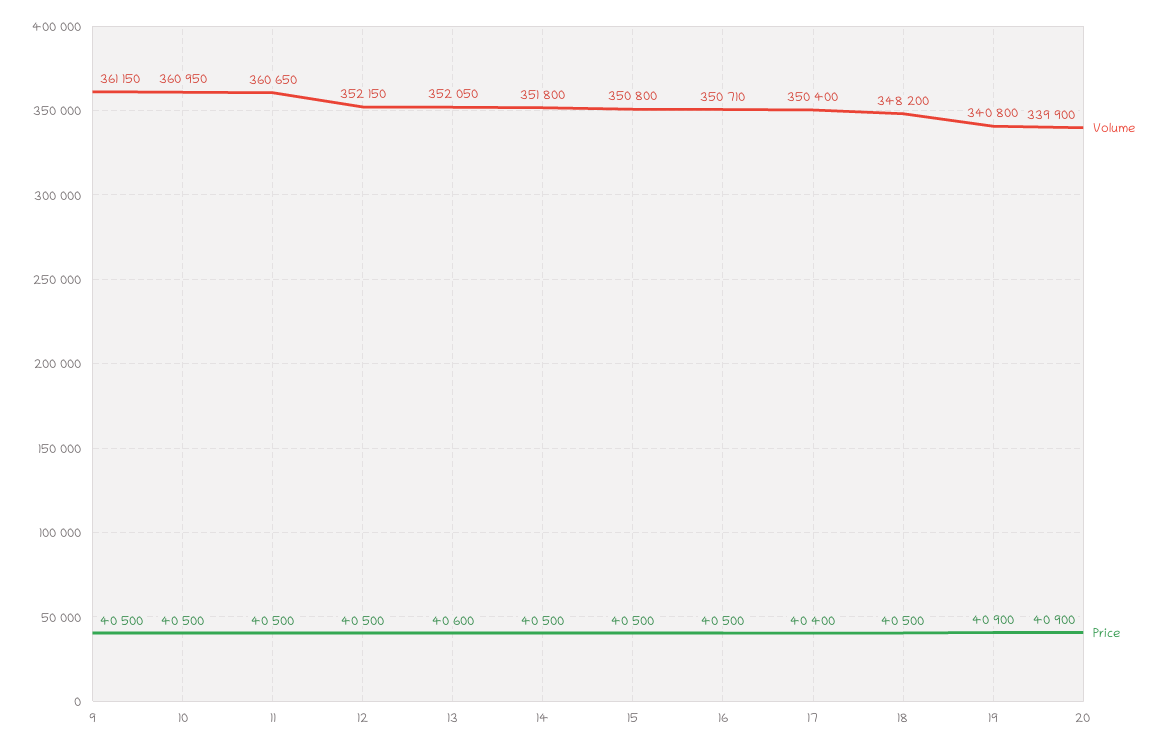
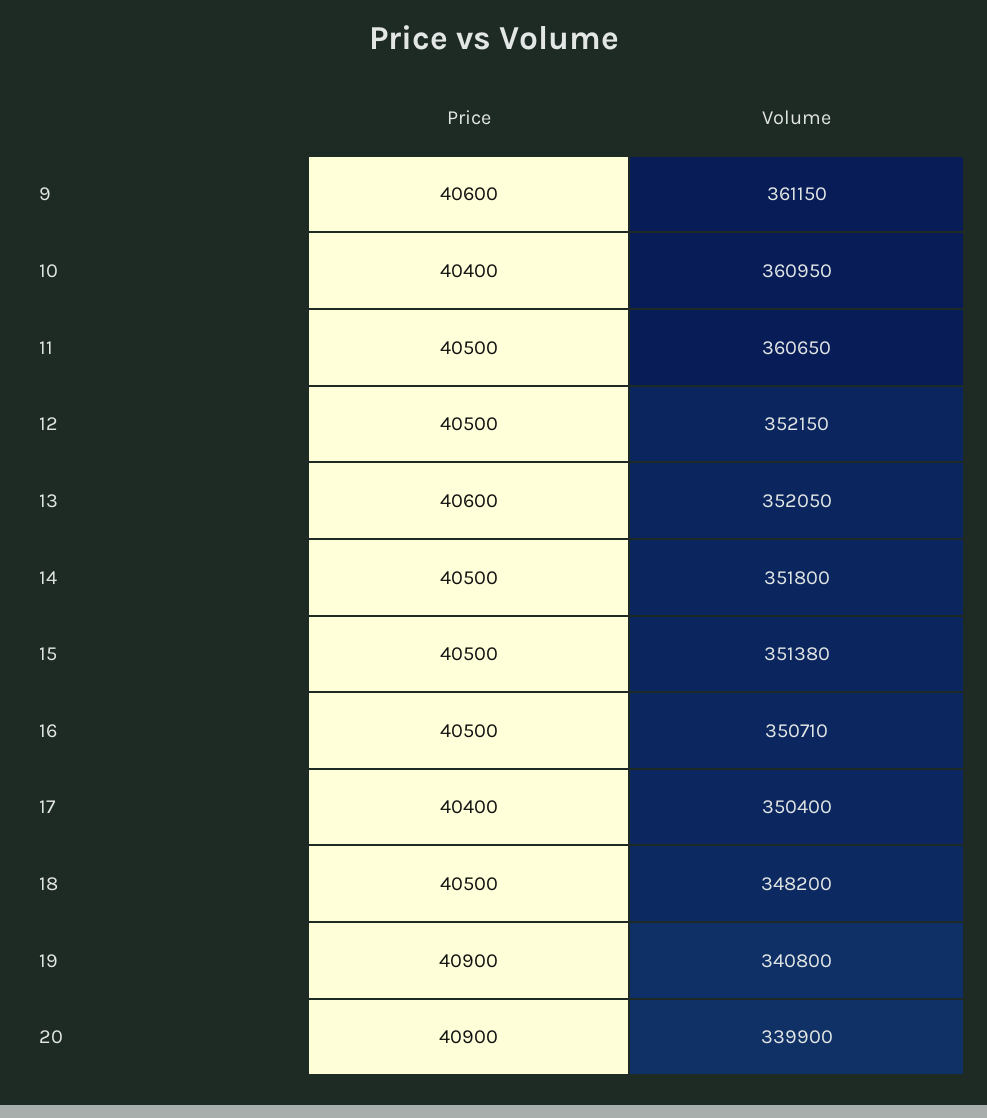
  {
    "Volume": {
      "9": 361150,
      "10": 360950,
      "11": 360650,
      "12": 352150,
      "13": 352050,
      "14": 351800,
-     "15": 350800,
+     "15": 351380,
      "16": 350710,
      "17": 350400,
      "18": 348200,
      "19": 340800,
      "20": 339900
    },
    "Price": {
-     "9": 40500,
+     "9": 40600,
-     "10": 40500,
+     "10": 40400,
      "11": 40500,
      "12": 40500,
      "13": 40600,
      "14": 40500,
      "15": 40500,
      "16": 40500,
      "17": 40400,
      "18": 40500,
      "19": 40900,
      "20": 40900
    }
  }

